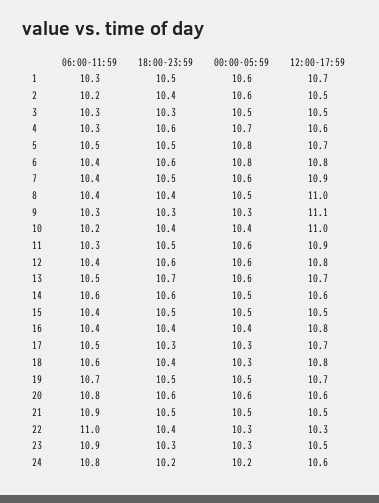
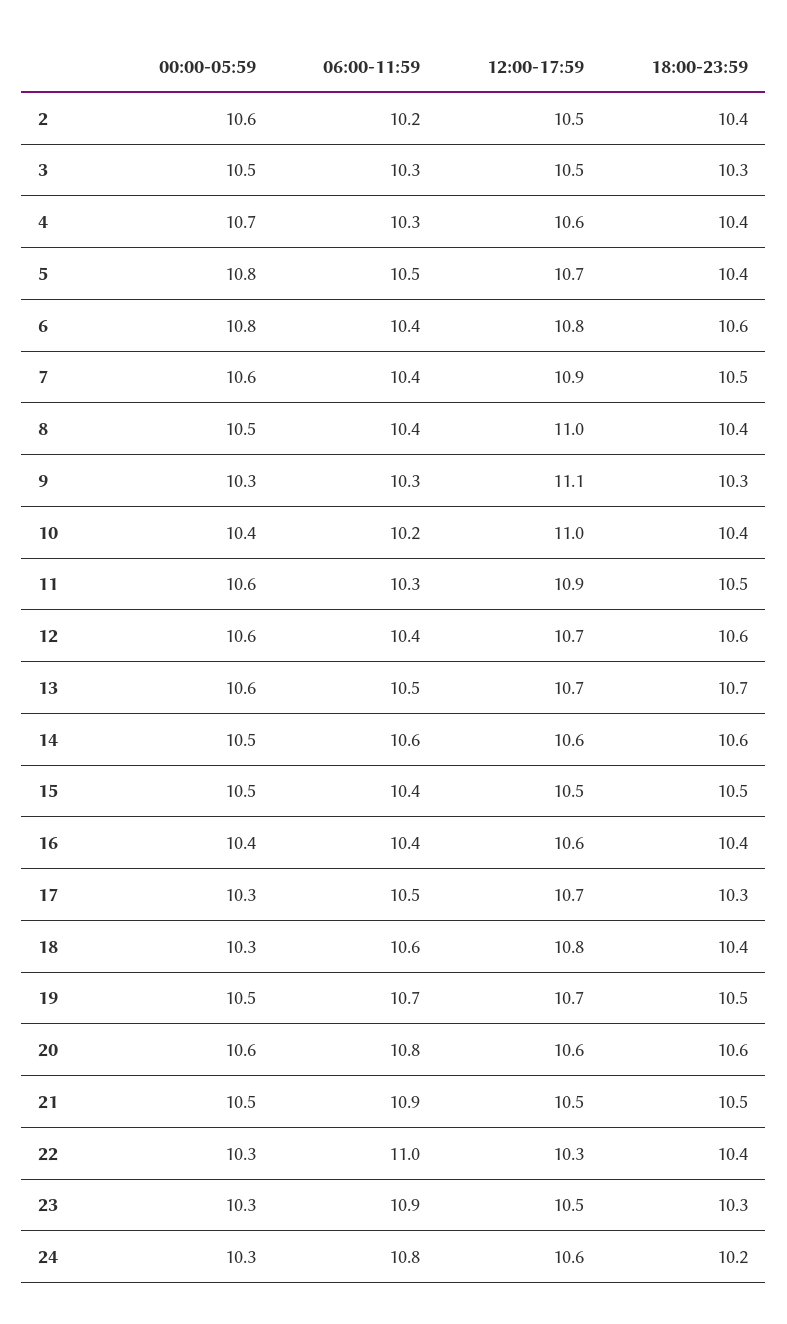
  {
    "06:00-11:59": {
-     "1": 10.3,
      "2": 10.2,
      "3": 10.3,
      "4": 10.3,
      "5": 10.5,
      "6": 10.4,
      "7": 10.4,
      "8": 10.4,
      "9": 10.3,
      "10": 10.2,
      "11": 10.3,
      "12": 10.4,
      "13": 10.5,
      "14": 10.6,
      "15": 10.4,
      "16": 10.4,
      "17": 10.5,
      "18": 10.6,
      "19": 10.7,
      "20": 10.8,
      "21": 10.9,
      "22": 11,
      "23": 10.9,
      "24": 10.8
    },
    "18:00-23:59": {
-     "1": 10.5,
      "2": 10.4,
      "3": 10.3,
-     "4": 10.6,
+     "4": 10.4,
-     "5": 10.5,
+     "5": 10.4,
      "6": 10.6,
      "7": 10.5,
      "8": 10.4,
      "9": 10.3,
      "10": 10.4,
      "11": 10.5,
      "12": 10.6,
      "13": 10.7,
      "14": 10.6,
      "15": 10.5,
      "16": 10.4,
      "17": 10.3,
      "18": 10.4,
      "19": 10.5,
      "20": 10.6,
      "21": 10.5,
      "22": 10.4,
      "23": 10.3,
      "24": 10.2
    },
    "00:00-05:59": {
-     "1": 10.6,
      "2": 10.6,
      "3": 10.5,
      "4": 10.7,
      "5": 10.8,
      "6": 10.8,
      "7": 10.6,
      "8": 10.5,
      "9": 10.3,
      "10": 10.4,
      "11": 10.6,
      "12": 10.6,
      "13": 10.6,
      "14": 10.5,
      "15": 10.5,
      "16": 10.4,
      "17": 10.3,
      "18": 10.3,
      "19": 10.5,
      "20": 10.6,
      "21": 10.5,
      "22": 10.3,
      "23": 10.3,
-     "24": 10.2
+     "24": 10.3
    },
    "12:00-17:59": {
-     "1": 10.7,
      "2": 10.5,
      "3": 10.5,
      "4": 10.6,
      "5": 10.7,
      "6": 10.8,
      "7": 10.9,
      "8": 11,
      "9": 11.1,
      "10": 11,
      "11": 10.9,
-     "12": 10.8,
+     "12": 10.7,
      "13": 10.7,
      "14": 10.6,
      "15": 10.5,
-     "16": 10.8,
+     "16": 10.6,
      "17": 10.7,
      "18": 10.8,
      "19": 10.7,
      "20": 10.6,
      "21": 10.5,
      "22": 10.3,
      "23": 10.5,
      "24": 10.6
    }
  }

